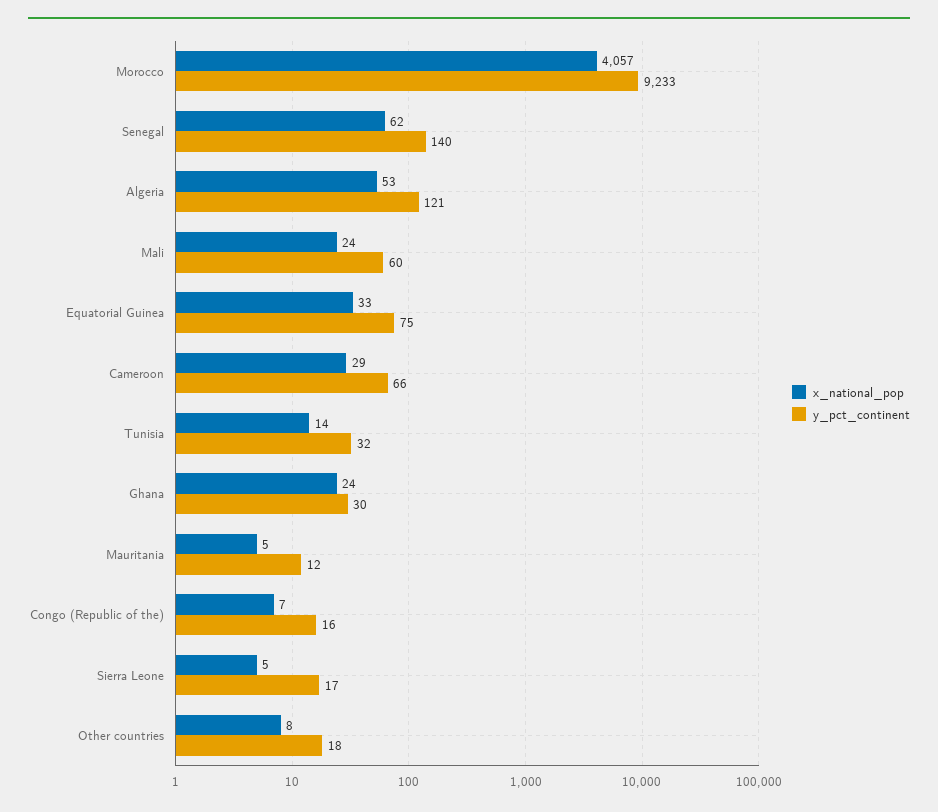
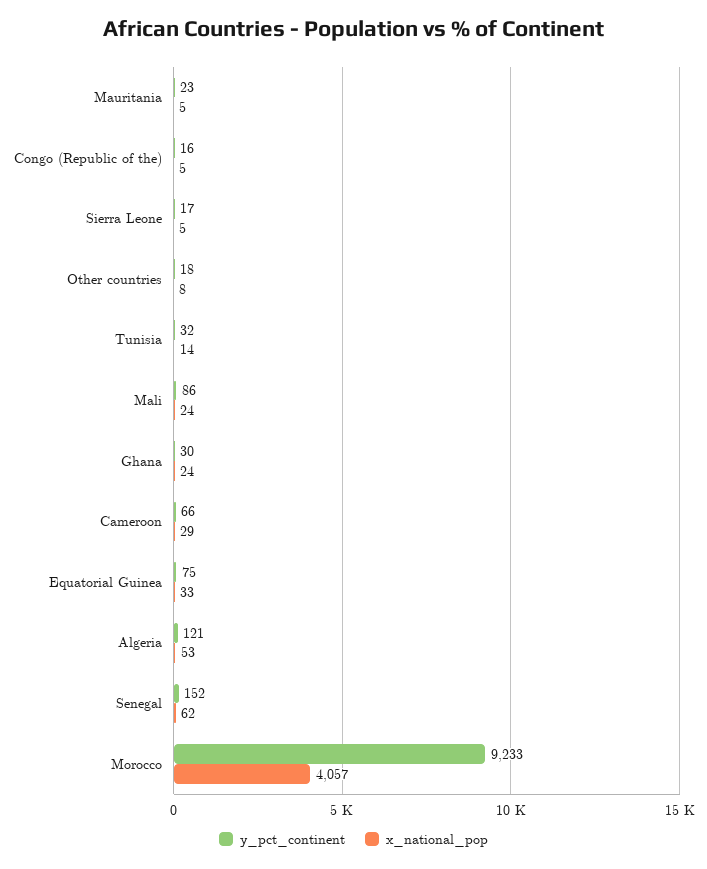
  {
    "x_national_pop": {
      "Morocco": 4057,
      "Senegal": 62,
      "Algeria": 53,
      "Mali": 24,
      "Equatorial Guinea": 33,
      "Cameroon": 29,
      "Tunisia": 14,
      "Ghana": 24,
      "Mauritania": 5,
-     "Congo (Republic of the)": 7,
+     "Congo (Republic of the)": 5,
      "Sierra Leone": 5,
      "Other countries": 8
    },
    "y_pct_continent": {
      "Morocco": 9233,
-     "Senegal": 140,
+     "Senegal": 152,
      "Algeria": 121,
-     "Mali": 60,
+     "Mali": 86,
      "Equatorial Guinea": 75,
      "Cameroon": 66,
      "Tunisia": 32,
      "Ghana": 30,
-     "Mauritania": 12,
+     "Mauritania": 23,
      "Congo (Republic of the)": 16,
      "Sierra Leone": 17,
      "Other countries": 18
    }
  }

